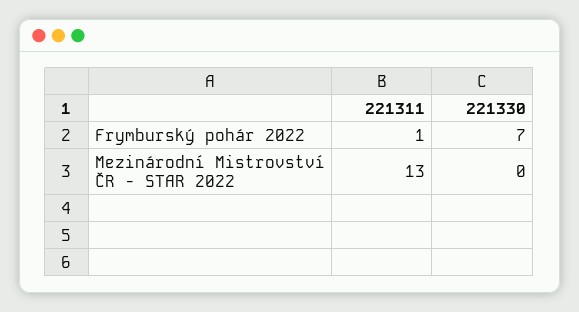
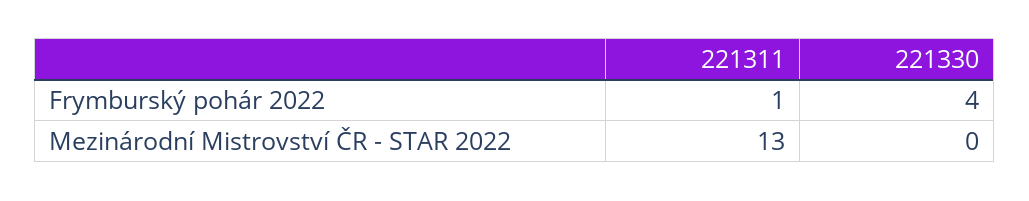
  {
    "221311": {
      "Frymburský pohár 2022": 1,
      "Mezinárodní Mistrovství ČR - STAR 2022": 13
    },
    "221330": {
-     "Frymburský pohár 2022": 7,
+     "Frymburský pohár 2022": 4,
      "Mezinárodní Mistrovství ČR - STAR 2022": 0
    }
  }

